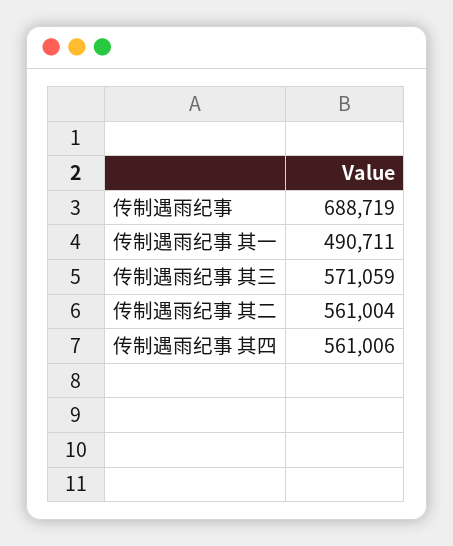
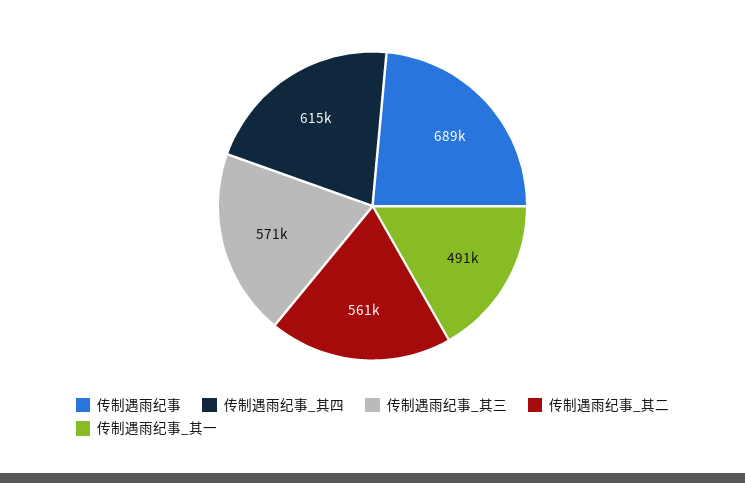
  {
    "传制遇雨纪事": 688719,
    "传制遇雨纪事 其一": 490711,
    "传制遇雨纪事 其三": 571059,
    "传制遇雨纪事 其二": 561004,
-   "传制遇雨纪事 其四": 561006
+   "传制遇雨纪事 其四": 615000
  }

